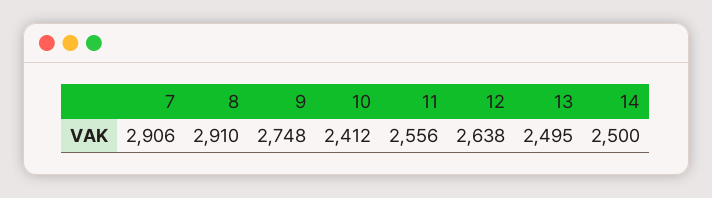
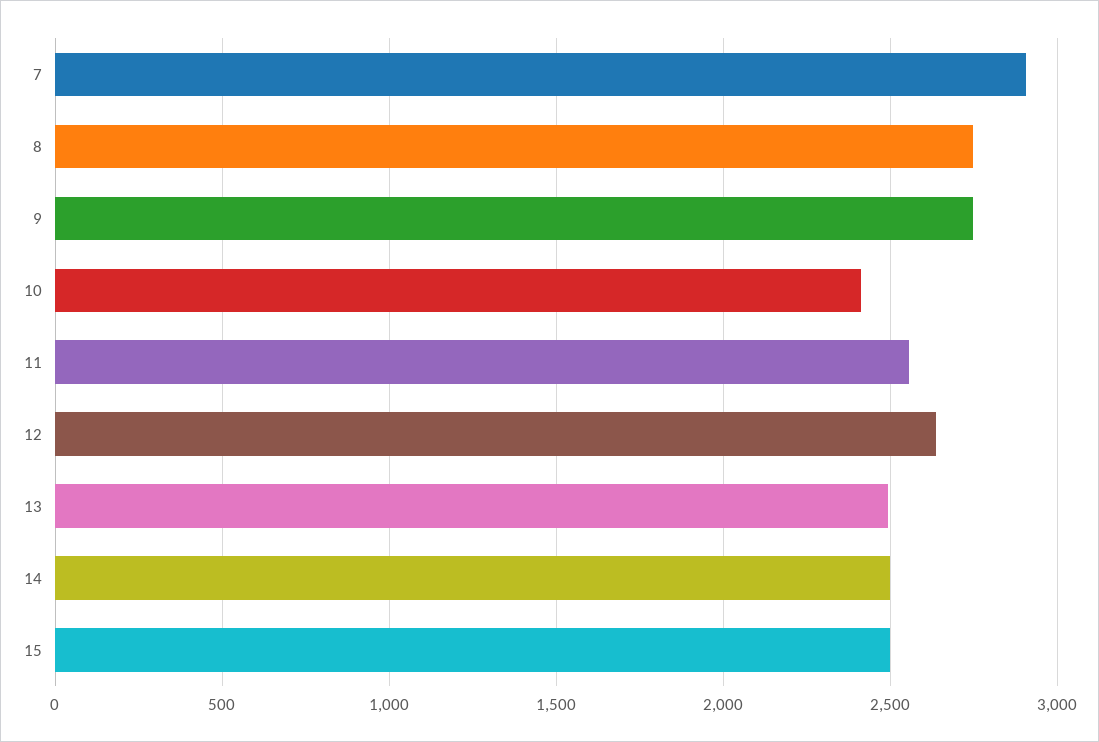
  {
    "7": 2906,
-   "8": 2910,
+   "8": 2750,
    "9": 2748,
    "10": 2412,
    "11": 2556,
    "12": 2638,
    "13": 2495,
-   "14": 2500
+   "14": 2500,
+   "15": 2500
  }

